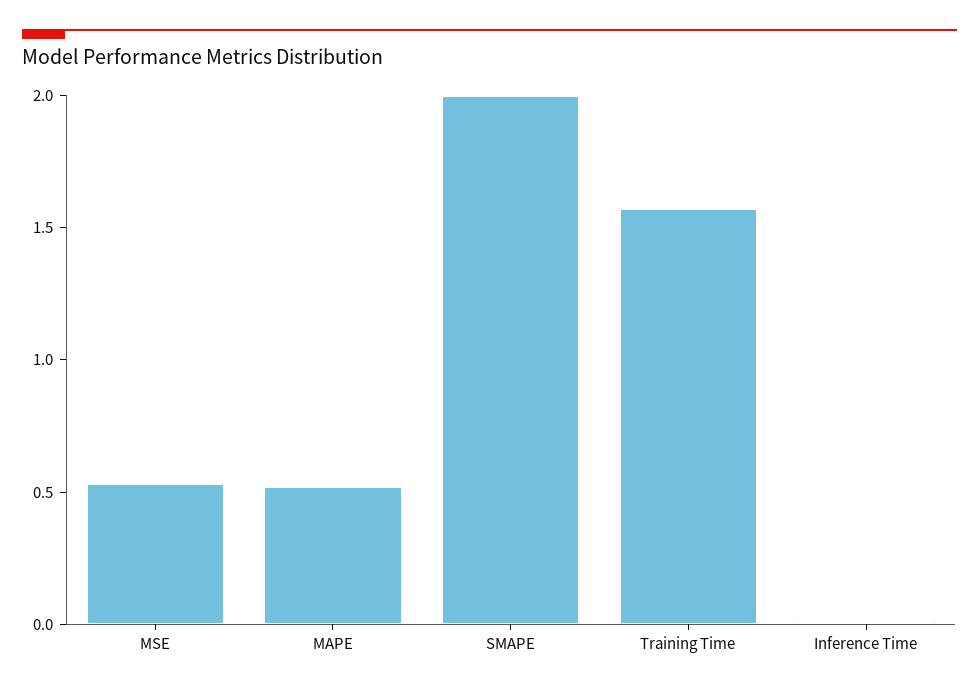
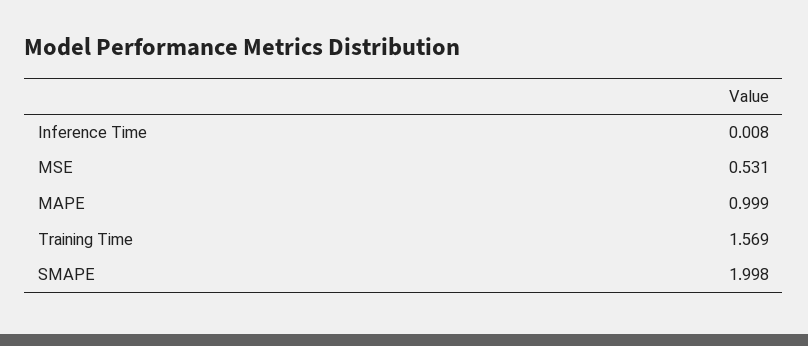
  {
    "MSE": 0.531,
-   "MAPE": 0.5,
+   "MAPE": 0.999,
    "SMAPE": 1.998,
    "Training Time": 1.569,
    "Inference Time": 0.008
  }

